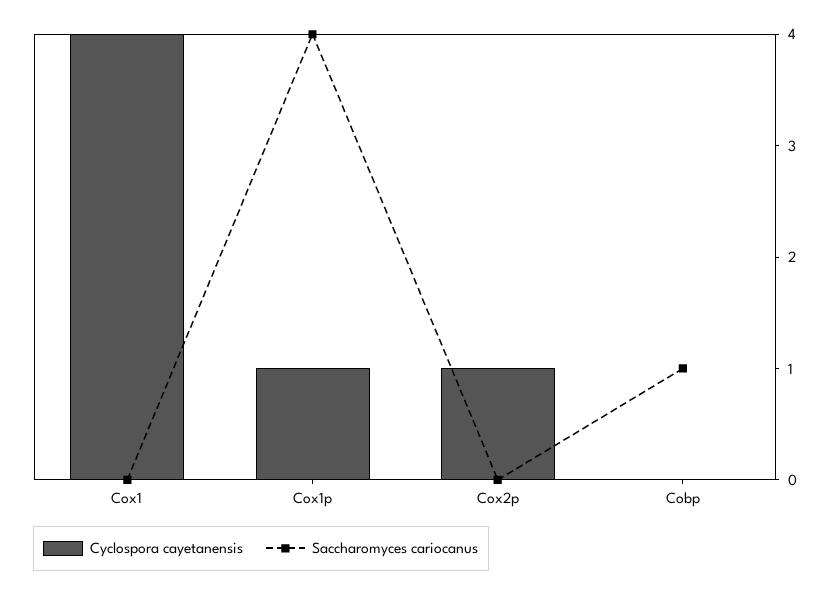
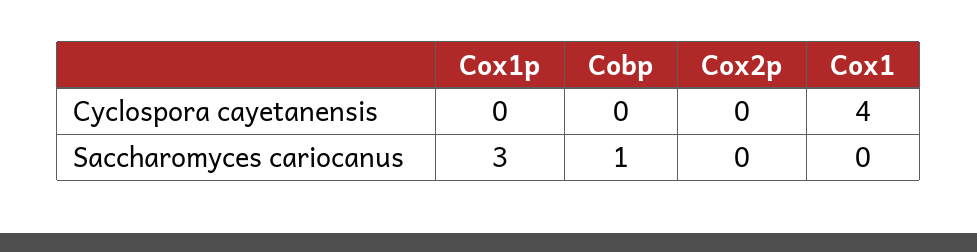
  {
    "Cyclospora cayetanensis": {
      "Cox1": 4,
-     "Cox1p": 1,
+     "Cox1p": 0,
-     "Cox2p": 1,
+     "Cox2p": 0,
      "Cobp": 0
    },
    "Saccharomyces cariocanus": {
      "Cox1": 0,
-     "Cox1p": 4,
+     "Cox1p": 3,
      "Cox2p": 0,
      "Cobp": 1
    }
  }

